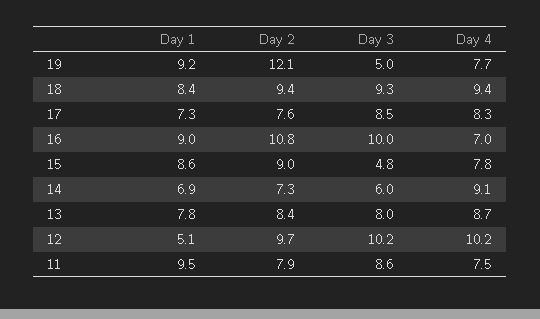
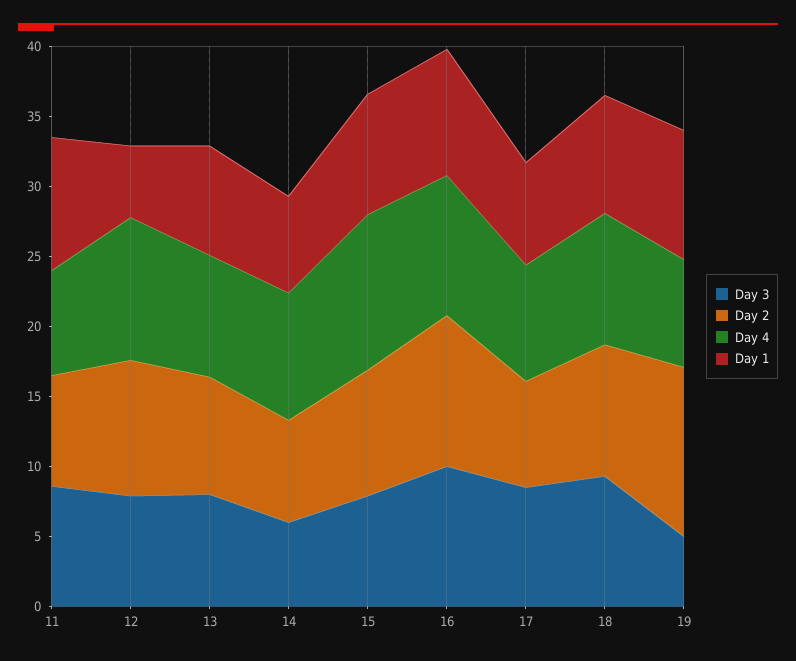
  {
    "Day 1": {
      "19": 9.2,
      "18": 8.4,
      "17": 7.3,
      "16": 9,
      "15": 8.6,
      "14": 6.9,
      "13": 7.8,
      "12": 5.1,
      "11": 9.5
    },
    "Day 2": {
      "19": 12.1,
      "18": 9.4,
      "17": 7.6,
      "16": 10.8,
      "15": 9,
      "14": 7.3,
      "13": 8.4,
      "12": 9.7,
      "11": 7.9
    },
    "Day 3": {
      "19": 5,
      "18": 9.3,
      "17": 8.5,
      "16": 10,
-     "15": 4.8,
+     "15": 8,
      "14": 6,
      "13": 8,
-     "12": 10.2,
+     "12": 8,
      "11": 8.6
    },
    "Day 4": {
      "19": 7.7,
      "18": 9.4,
      "17": 8.3,
-     "16": 7,
+     "16": 10,
-     "15": 7.8,
+     "15": 11,
      "14": 9.1,
      "13": 8.7,
      "12": 10.2,
      "11": 7.5
    }
  }

